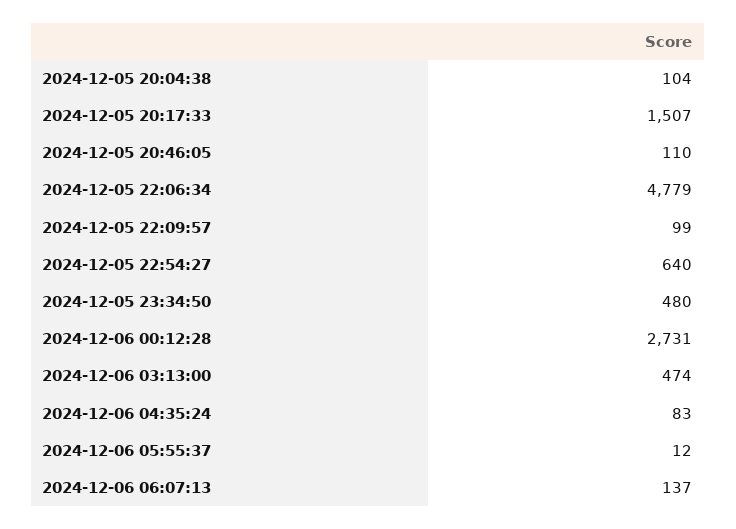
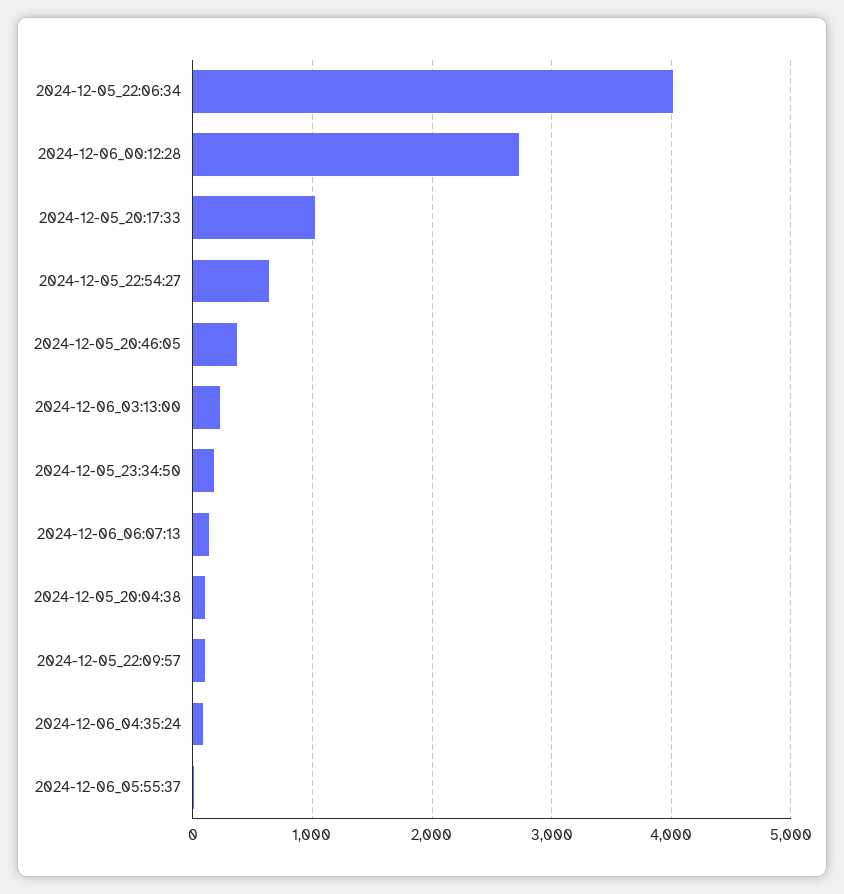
  {
    "2024-12-05 20:04:38": 104,
-   "2024-12-05 20:17:33": 1507,
+   "2024-12-05 20:17:33": 1000,
-   "2024-12-05 20:46:05": 110,
+   "2024-12-05 20:46:05": 400,
-   "2024-12-05 22:06:34": 4779,
+   "2024-12-05 22:06:34": 4000,
    "2024-12-05 22:09:57": 99,
    "2024-12-05 22:54:27": 640,
-   "2024-12-05 23:34:50": 480,
+   "2024-12-05 23:34:50": 200,
    "2024-12-06 00:12:28": 2731,
-   "2024-12-06 03:13:00": 474,
+   "2024-12-06 03:13:00": 200,
    "2024-12-06 04:35:24": 83,
    "2024-12-06 05:55:37": 12,
    "2024-12-06 06:07:13": 137
  }

